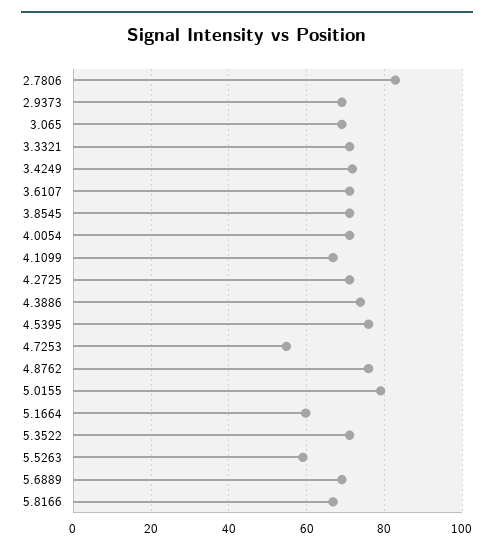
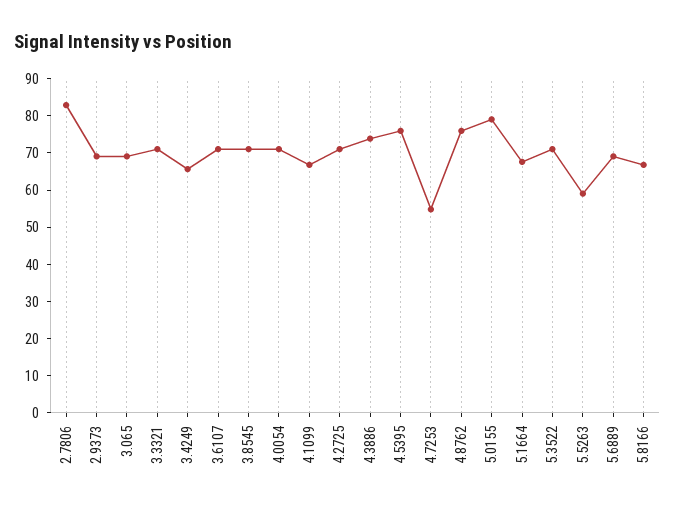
  {
    "2.7806": 82,
    "2.9373": 70,
    "3.065": 70,
    "3.3321": 72,
-   "3.4249": 72,
+   "3.4249": 65,
    "3.6107": 72,
    "3.8545": 72,
    "4.0054": 72,
    "4.1099": 66,
    "4.2725": 72,
    "4.3886": 74,
    "4.5395": 76,
    "4.7253": 54,
    "4.8762": 76,
    "5.0155": 80,
-   "5.1664": 60,
+   "5.1664": 67.5,
    "5.3522": 72,
    "5.5263": 60,
    "5.6889": 70,
    "5.8166": 66
  }

